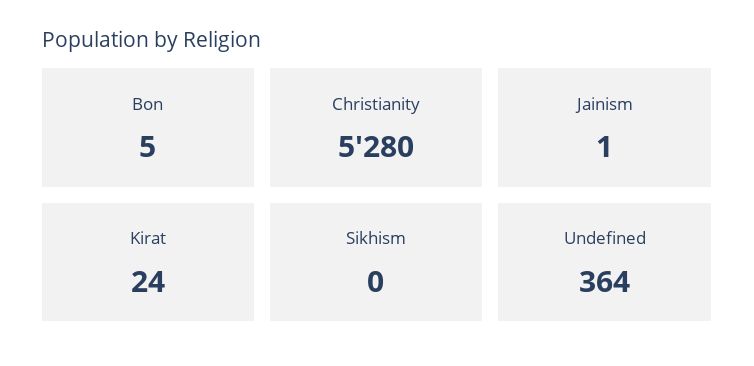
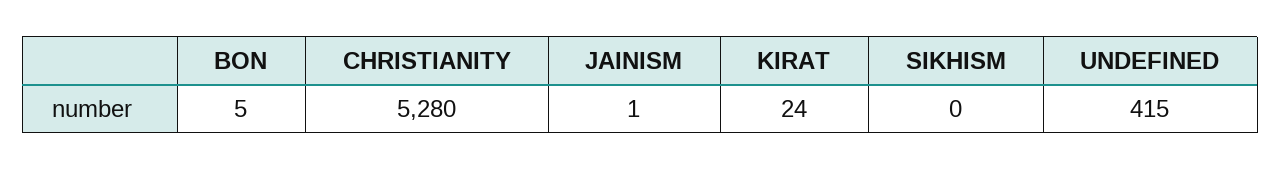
  {
    "Bon": 5,
    "Christianity": 5280,
    "Jainism": 1,
    "Kirat": 24,
    "Sikhism": 0,
-   "Undefined": 364
+   "Undefined": 415
  }

